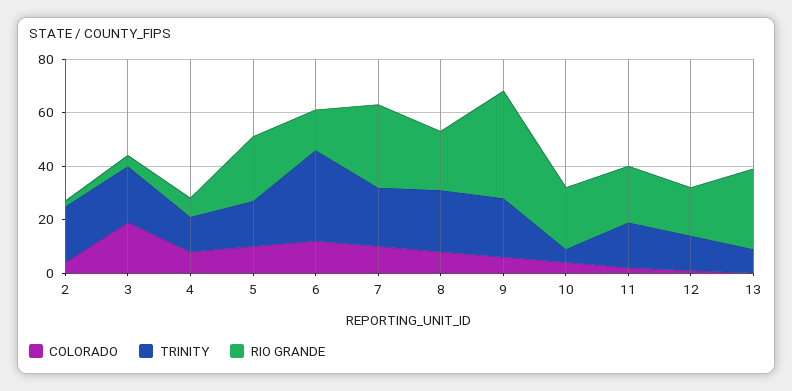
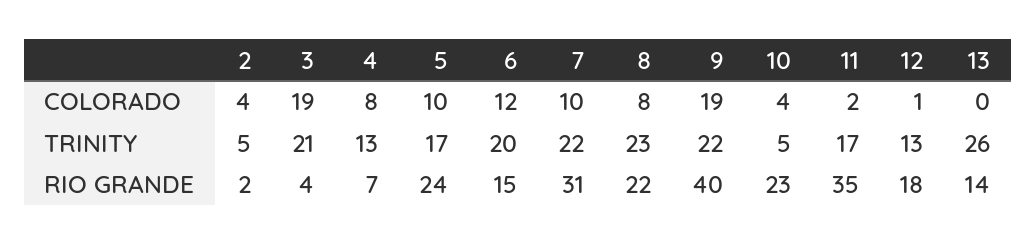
  {
    "COLORADO": {
      "2": 4,
      "3": 19,
      "4": 8,
      "5": 10,
      "6": 12,
      "7": 10,
      "8": 8,
-     "9": 5,
+     "9": 19,
      "10": 4,
      "11": 2,
      "12": 1,
      "13": 0
    },
    "TRINITY": {
-     "2": 20,
+     "2": 5,
      "3": 21,
      "4": 13,
      "5": 17,
-     "6": 35,
+     "6": 20,
      "7": 22,
      "8": 23,
      "9": 22,
      "10": 5,
      "11": 17,
      "12": 13,
-     "13": 10
+     "13": 26
    },
    "RIO GRANDE": {
      "2": 2,
      "3": 4,
      "4": 7,
      "5": 24,
      "6": 15,
      "7": 31,
      "8": 22,
      "9": 40,
      "10": 23,
-     "11": 20,
+     "11": 35,
      "12": 18,
-     "13": 30
+     "13": 14
    }
  }

